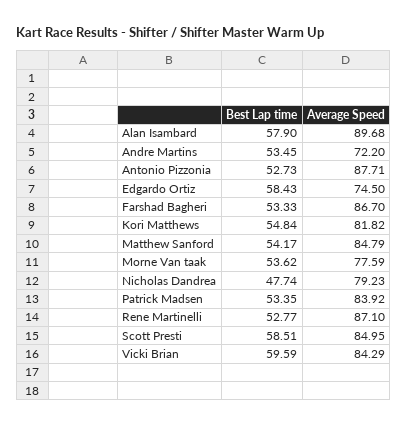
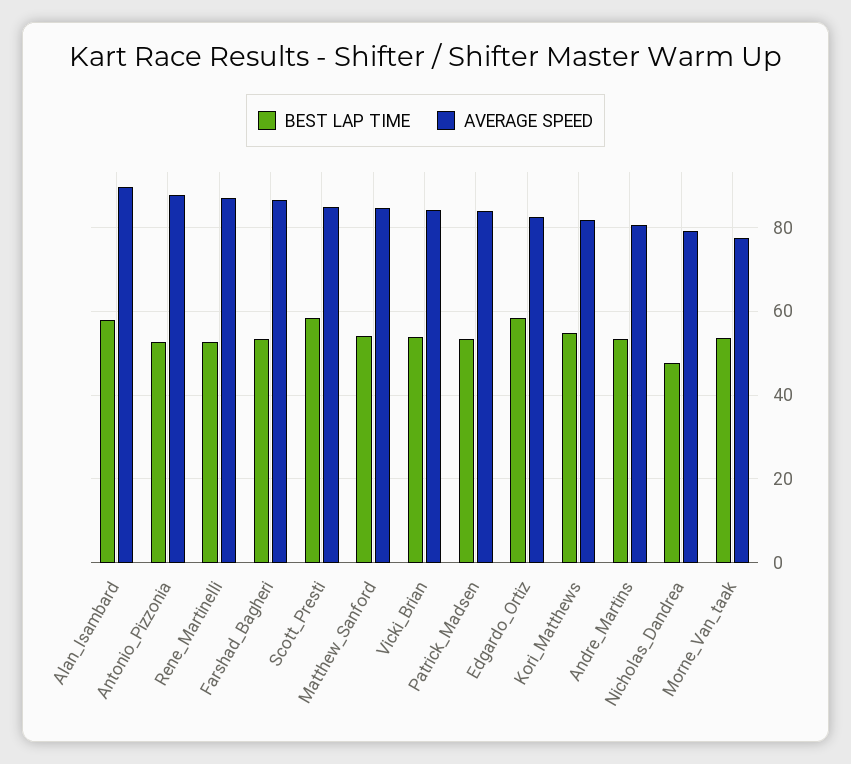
  {
    "Best Lap time": {
      "Alan Isambard": 57.9,
      "Andre Martins": 53.45,
      "Antonio Pizzonia": 52.73,
      "Edgardo Ortiz": 58.43,
      "Farshad Bagheri": 53.33,
      "Kori Matthews": 54.84,
      "Matthew Sanford": 54.17,
      "Morne Van taak": 53.62,
      "Nicholas Dandrea": 47.74,
      "Patrick Madsen": 53.35,
      "Rene Martinelli": 52.77,
      "Scott Presti": 58.51,
-     "Vicki Brian": 59.59
+     "Vicki Brian": 54
    },
    "Average Speed": {
      "Alan Isambard": 89.68,
-     "Andre Martins": 72.2,
+     "Andre Martins": 80,
      "Antonio Pizzonia": 87.71,
-     "Edgardo Ortiz": 74.5,
+     "Edgardo Ortiz": 82,
      "Farshad Bagheri": 86.7,
      "Kori Matthews": 81.82,
      "Matthew Sanford": 84.79,
      "Morne Van taak": 77.59,
      "Nicholas Dandrea": 79.23,
      "Patrick Madsen": 83.92,
      "Rene Martinelli": 87.1,
      "Scott Presti": 84.95,
      "Vicki Brian": 84.29
    }
  }

